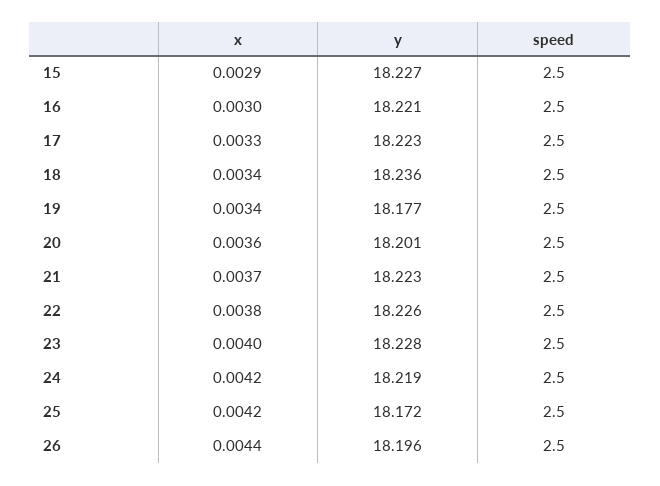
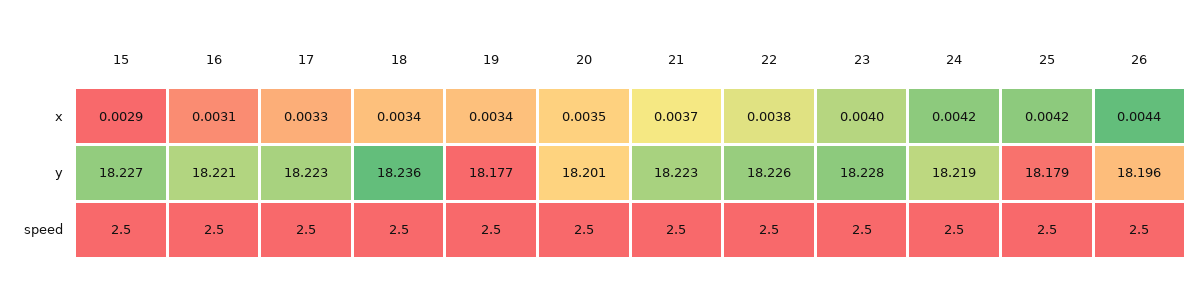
  {
    "x": {
      "15": 0.0029,
-     "16": 0.003,
+     "16": 0.0031,
      "17": 0.0033,
      "18": 0.0034,
      "19": 0.0034,
-     "20": 0.0036,
+     "20": 0.0035,
      "21": 0.0037,
      "22": 0.0038,
      "23": 0.004,
      "24": 0.0042,
      "25": 0.0042,
      "26": 0.0044
    },
    "y": {
      "15": 18.227,
      "16": 18.221,
      "17": 18.223,
      "18": 18.236,
      "19": 18.177,
      "20": 18.201,
      "21": 18.223,
      "22": 18.226,
      "23": 18.228,
      "24": 18.219,
-     "25": 18.172,
+     "25": 18.179,
      "26": 18.196
    },
    "speed": {
      "15": 2.5,
      "16": 2.5,
      "17": 2.5,
      "18": 2.5,
      "19": 2.5,
      "20": 2.5,
      "21": 2.5,
      "22": 2.5,
      "23": 2.5,
      "24": 2.5,
      "25": 2.5,
      "26": 2.5
    }
  }

